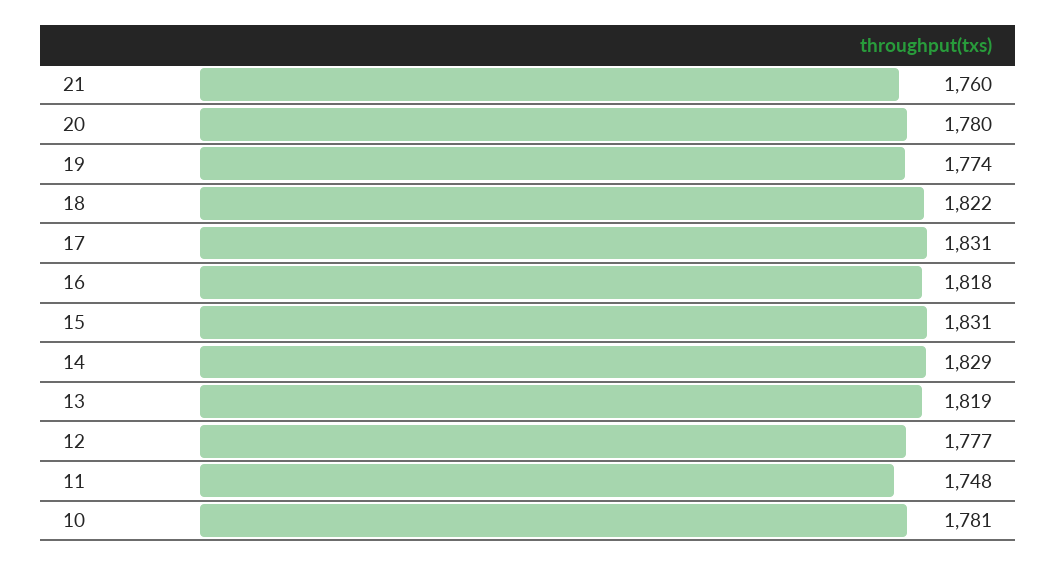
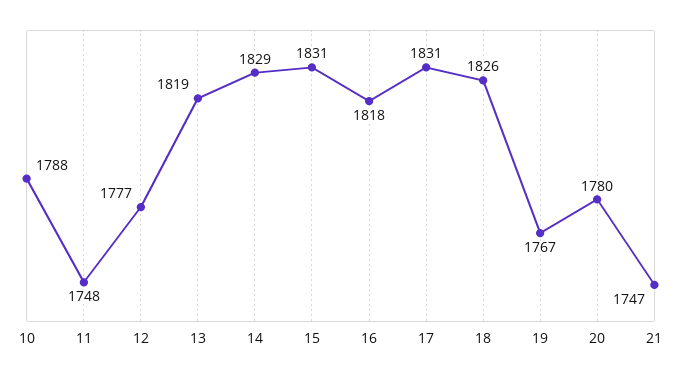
  {
-   "21": 1760,
+   "21": 1747,
    "20": 1780,
-   "19": 1774,
+   "19": 1767,
-   "18": 1822,
+   "18": 1826,
    "17": 1831,
    "16": 1818,
    "15": 1831,
    "14": 1829,
    "13": 1819,
    "12": 1777,
    "11": 1748,
-   "10": 1781
+   "10": 1788
  }

